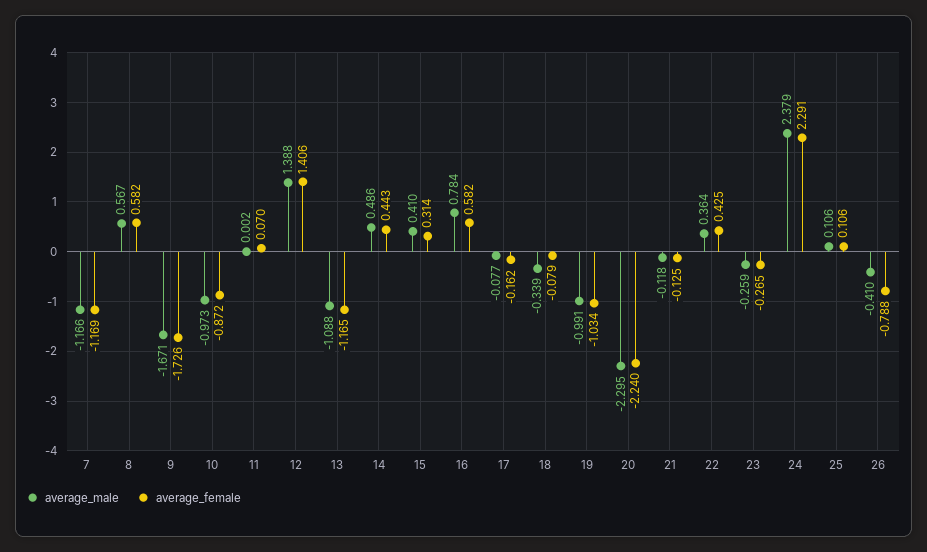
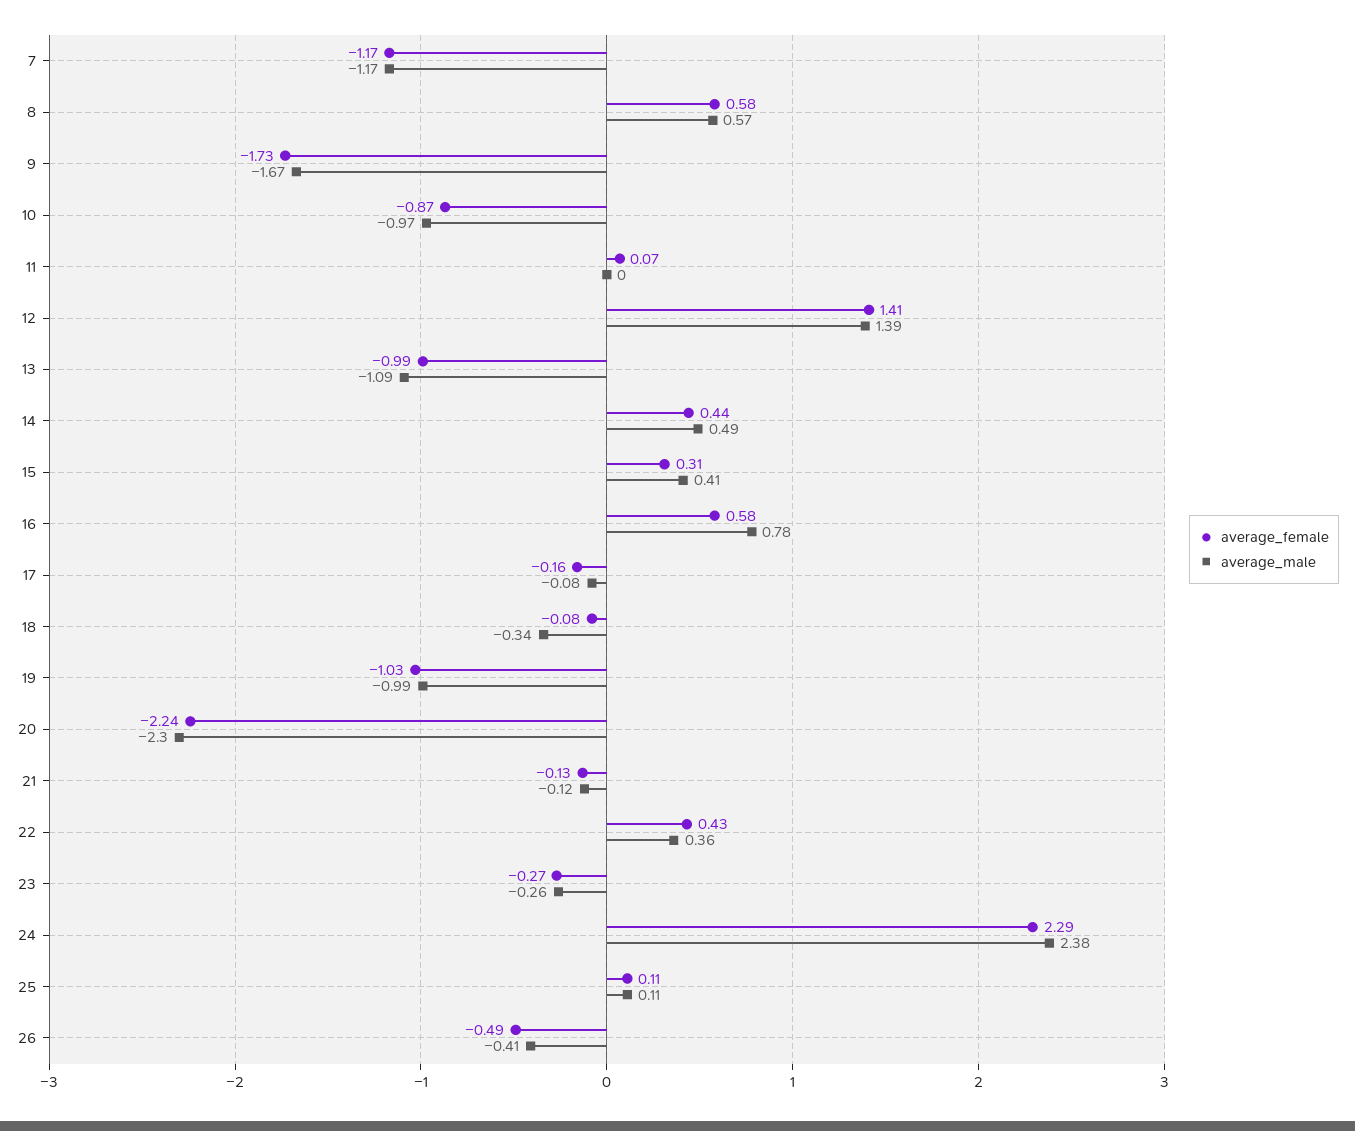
  {
    "average_male": {
      "7": -1.166,
      "8": 0.567,
      "9": -1.671,
      "10": -0.973,
      "11": 0.002,
      "12": 1.388,
      "13": -1.088,
      "14": 0.486,
      "15": 0.41,
      "16": 0.784,
      "17": -0.077,
      "18": -0.339,
      "19": -0.991,
      "20": -2.295,
      "21": -0.118,
      "22": 0.364,
      "23": -0.259,
      "24": 2.379,
      "25": 0.106,
      "26": -0.41
    },
    "average_female": {
      "7": -1.169,
      "8": 0.582,
      "9": -1.726,
      "10": -0.872,
      "11": 0.07,
      "12": 1.406,
-     "13": -1.165,
+     "13": -0.99,
      "14": 0.443,
      "15": 0.314,
      "16": 0.582,
      "17": -0.162,
      "18": -0.079,
      "19": -1.034,
      "20": -2.24,
      "21": -0.125,
      "22": 0.425,
      "23": -0.265,
      "24": 2.291,
      "25": 0.106,
-     "26": -0.788
+     "26": -0.49
    }
  }

